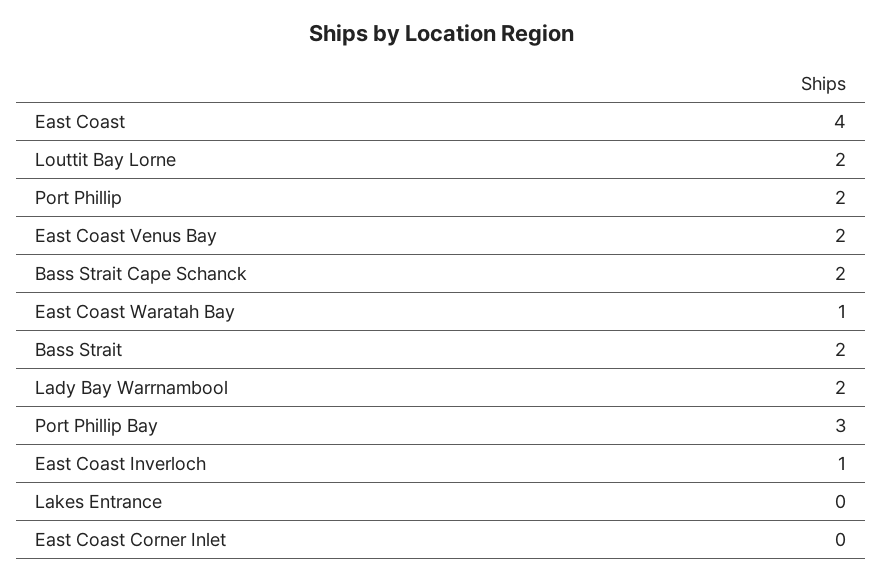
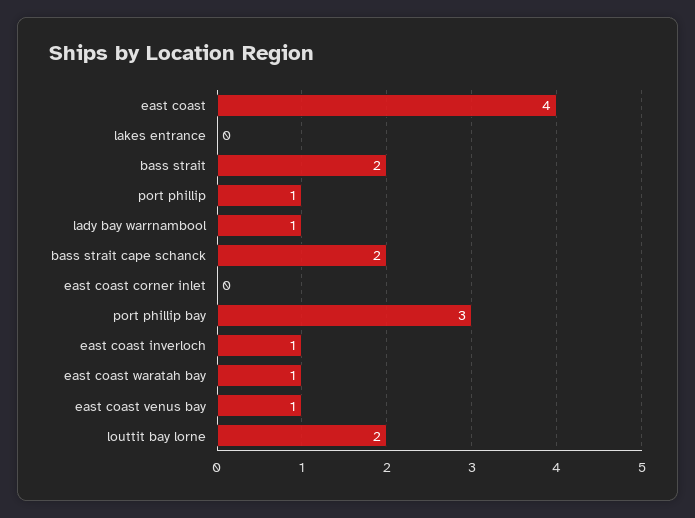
  {
    "East Coast": 4,
    "Louttit Bay Lorne": 2,
-   "Port Phillip": 2,
+   "Port Phillip": 1,
-   "East Coast Venus Bay": 2,
+   "East Coast Venus Bay": 1,
    "Bass Strait Cape Schanck": 2,
    "East Coast Waratah Bay": 1,
    "Bass Strait": 2,
-   "Lady Bay Warrnambool": 2,
+   "Lady Bay Warrnambool": 1,
    "Port Phillip Bay": 3,
    "East Coast Inverloch": 1,
    "Lakes Entrance": 0,
    "East Coast Corner Inlet": 0
  }

